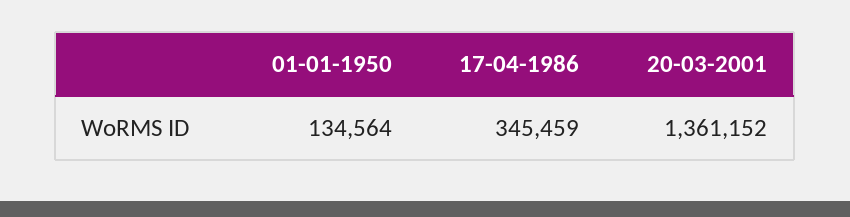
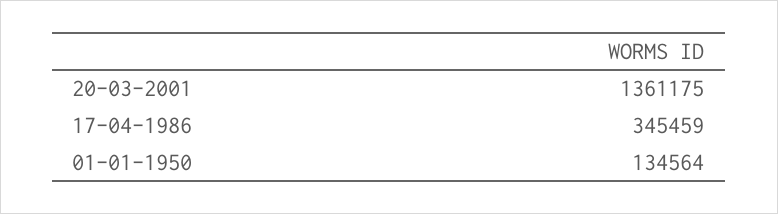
  {
    "01-01-1950": 134564,
    "17-04-1986": 345459,
-   "20-03-2001": 1361152
+   "20-03-2001": 1361175
  }

